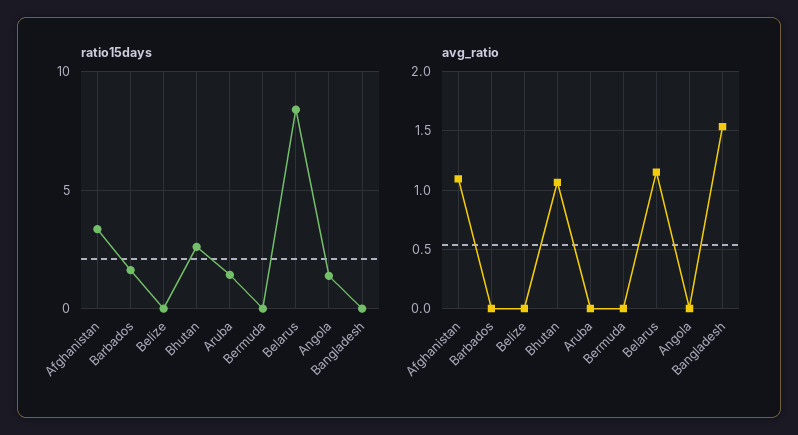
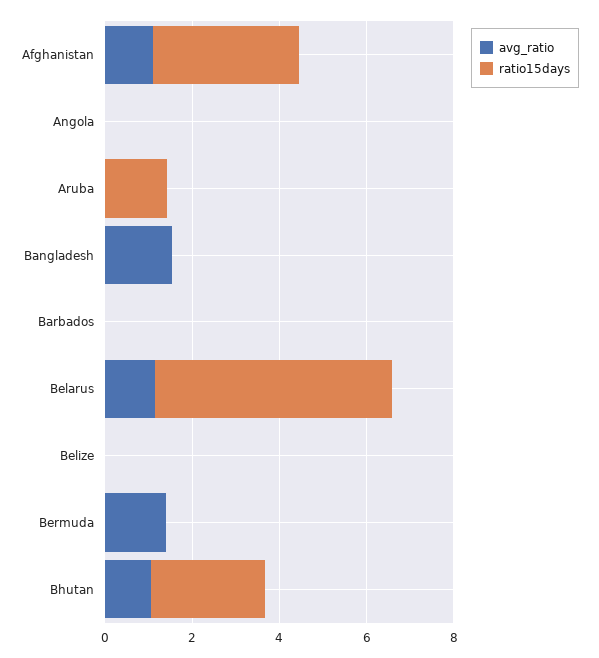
  {
    "ratio15days": {
      "Afghanistan": 3.5,
-     "Barbados": 1.5,
+     "Barbados": 0,
      "Belize": 0,
      "Bhutan": 2.5,
      "Aruba": 1.5,
      "Bermuda": 0,
-     "Belarus": 8.5,
+     "Belarus": 5.5,
-     "Angola": 1.5,
+     "Angola": 0,
      "Bangladesh": 0
    },
    "avg_ratio": {
      "Afghanistan": 1.1,
      "Barbados": 0,
      "Belize": 0,
      "Bhutan": 1.1,
      "Aruba": 0,
-     "Bermuda": 0,
+     "Bermuda": 1.5,
      "Belarus": 1.2,
      "Angola": 0,
      "Bangladesh": 1.5
    }
  }

